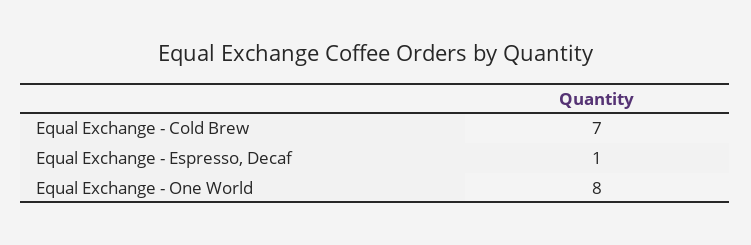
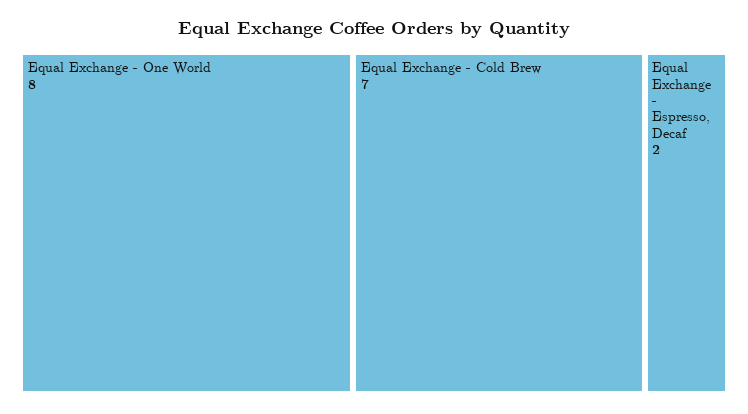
  {
    "Equal Exchange - Cold Brew": 7,
-   "Equal Exchange - Espresso, Decaf": 1,
+   "Equal Exchange - Espresso, Decaf": 2,
    "Equal Exchange - One World": 8
  }

